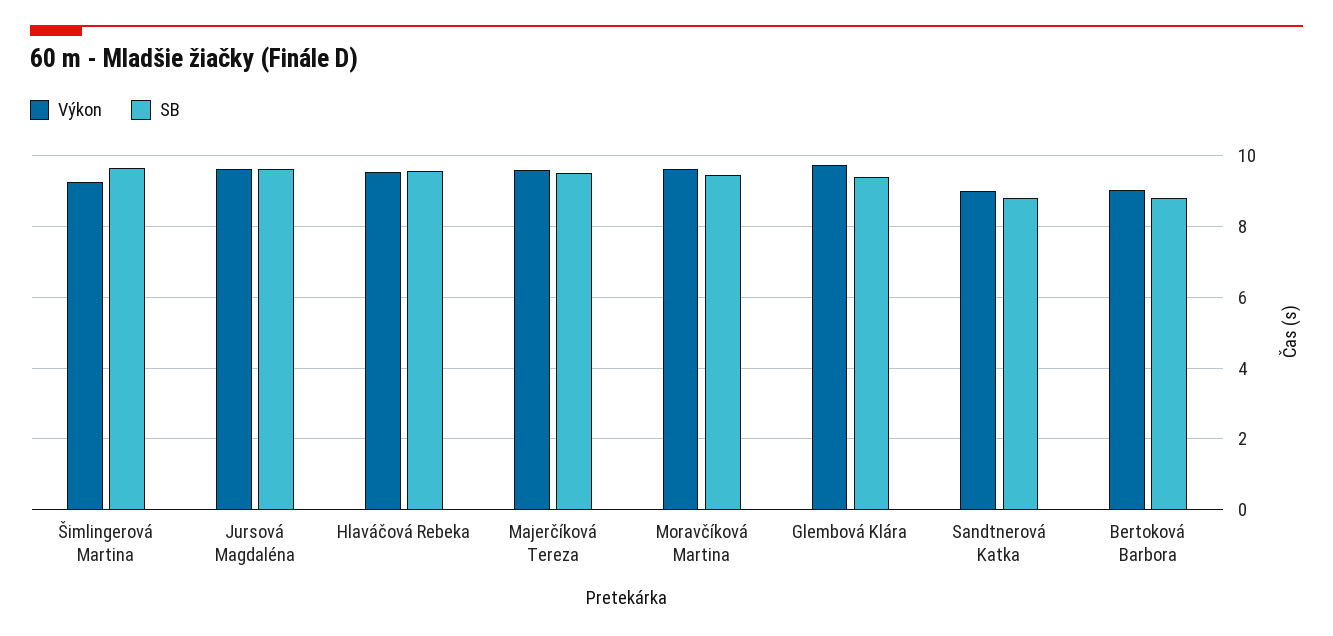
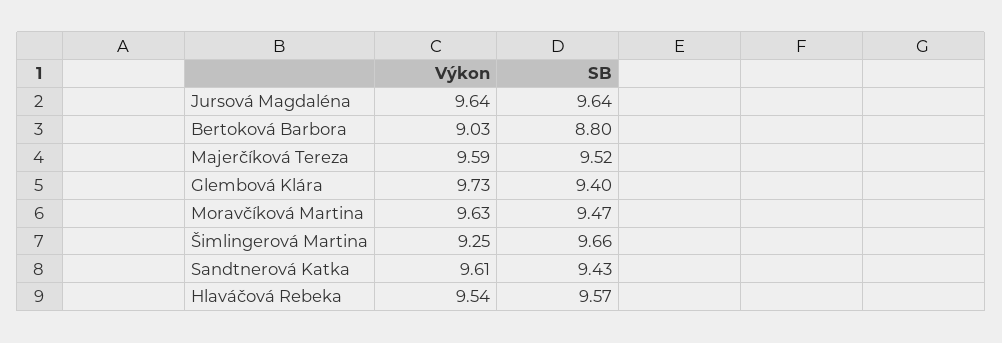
  {
    "Výkon": {
      "Šimlingerová Martina": 9.25,
      "Jursová Magdaléna": 9.64,
      "Hlaváčová Rebeka": 9.54,
      "Majerčíková Tereza": 9.59,
      "Moravčíková Martina": 9.63,
      "Glembová Klára": 9.73,
-     "Sandtnerová Katka": 9,
+     "Sandtnerová Katka": 9.61,
      "Bertoková Barbora": 9.03
    },
    "SB": {
      "Šimlingerová Martina": 9.66,
      "Jursová Magdaléna": 9.64,
      "Hlaváčová Rebeka": 9.57,
      "Majerčíková Tereza": 9.52,
      "Moravčíková Martina": 9.47,
      "Glembová Klára": 9.4,
-     "Sandtnerová Katka": 8.8,
+     "Sandtnerová Katka": 9.43,
      "Bertoková Barbora": 8.8
    }
  }

